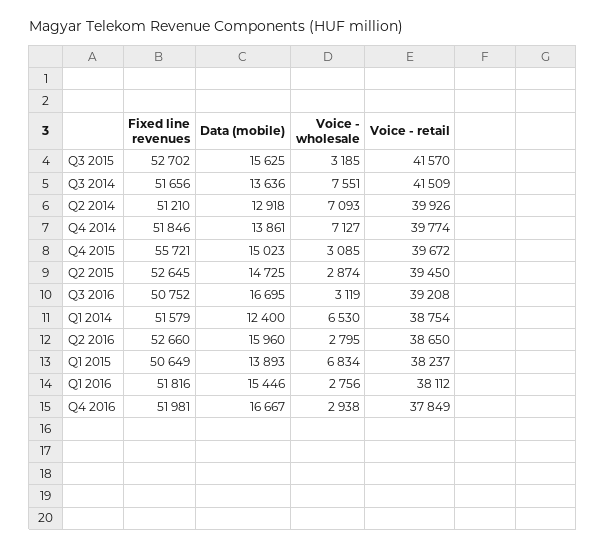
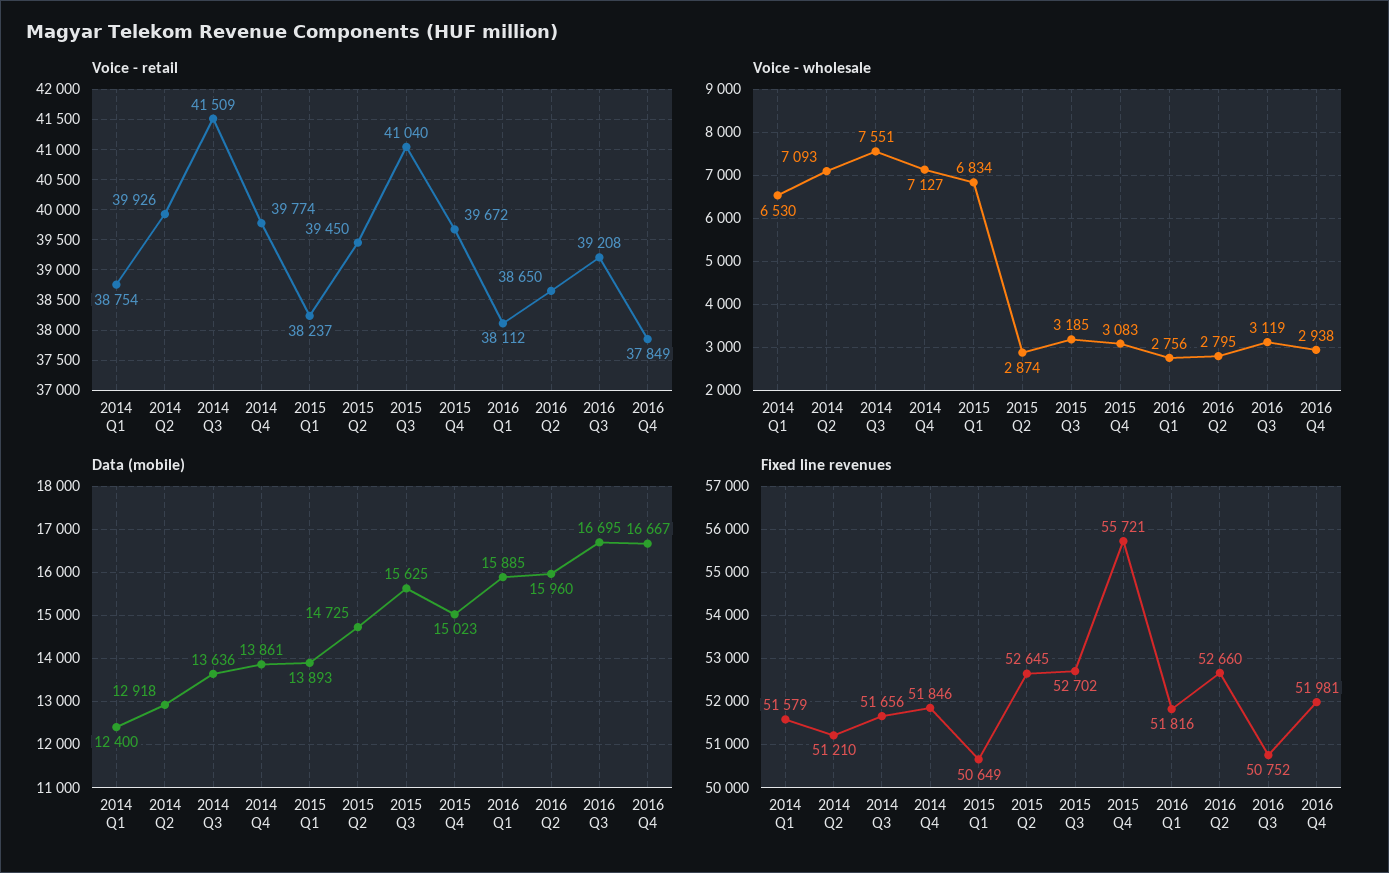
  {
    "Fixed line revenues": {
      "Q3 2015": 52702,
      "Q3 2014": 51656,
      "Q2 2014": 51210,
      "Q4 2014": 51846,
      "Q4 2015": 55721,
      "Q2 2015": 52645,
      "Q3 2016": 50752,
      "Q1 2014": 51579,
      "Q2 2016": 52660,
      "Q1 2015": 50649,
      "Q1 2016": 51816,
      "Q4 2016": 51981
    },
    "Data (mobile)": {
      "Q3 2015": 15625,
      "Q3 2014": 13636,
      "Q2 2014": 12918,
      "Q4 2014": 13861,
      "Q4 2015": 15023,
      "Q2 2015": 14725,
      "Q3 2016": 16695,
      "Q1 2014": 12400,
      "Q2 2016": 15960,
      "Q1 2015": 13893,
-     "Q1 2016": 15446,
+     "Q1 2016": 15885,
      "Q4 2016": 16667
    },
    "Voice - wholesale": {
      "Q3 2015": 3185,
      "Q3 2014": 7551,
      "Q2 2014": 7093,
      "Q4 2014": 7127,
-     "Q4 2015": 3085,
+     "Q4 2015": 3083,
      "Q2 2015": 2874,
      "Q3 2016": 3119,
      "Q1 2014": 6530,
      "Q2 2016": 2795,
      "Q1 2015": 6834,
      "Q1 2016": 2756,
      "Q4 2016": 2938
    },
    "Voice - retail": {
-     "Q3 2015": 41570,
+     "Q3 2015": 41040,
      "Q3 2014": 41509,
      "Q2 2014": 39926,
      "Q4 2014": 39774,
      "Q4 2015": 39672,
      "Q2 2015": 39450,
      "Q3 2016": 39208,
      "Q1 2014": 38754,
      "Q2 2016": 38650,
      "Q1 2015": 38237,
      "Q1 2016": 38112,
      "Q4 2016": 37849
    }
  }

